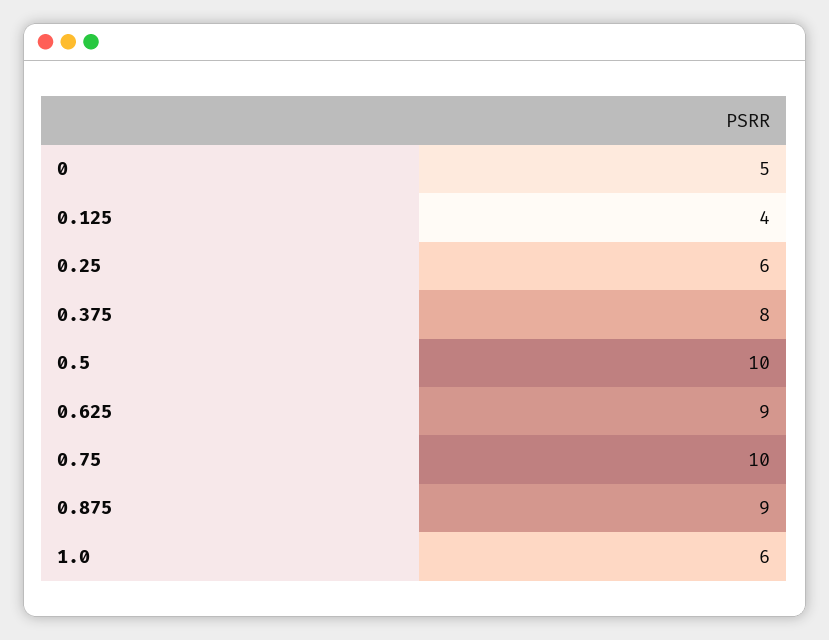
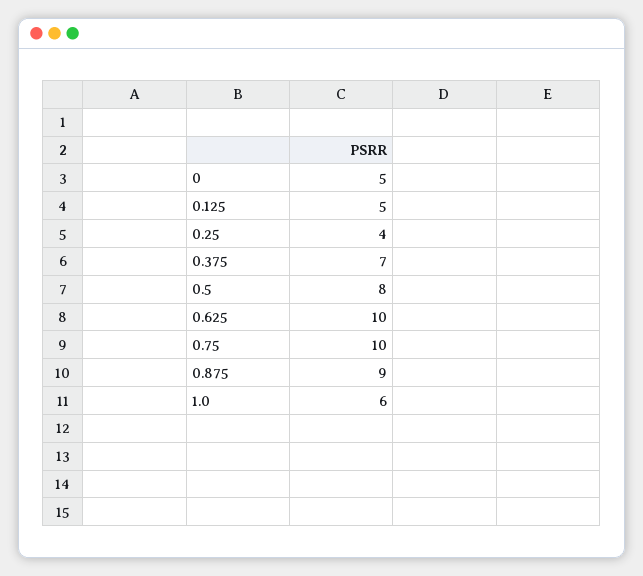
  {
    "0": 5,
-   "0.125": 4,
+   "0.125": 5,
-   "0.25": 6,
+   "0.25": 4,
-   "0.375": 8,
+   "0.375": 7,
-   "0.5": 10,
+   "0.5": 8,
-   "0.625": 9,
+   "0.625": 10,
    "0.75": 10,
    "0.875": 9,
    "1.0": 6
  }

